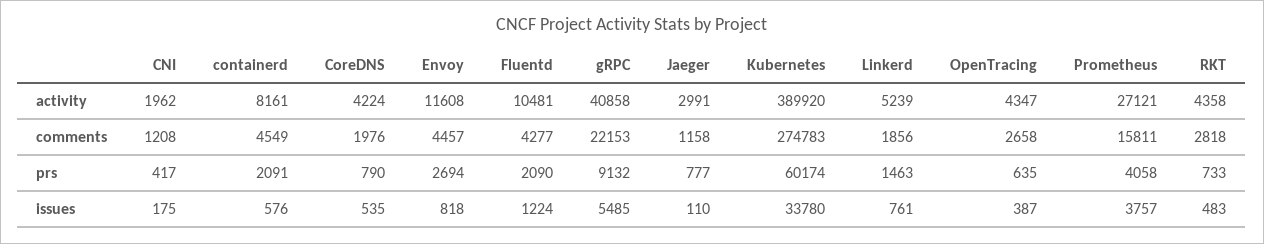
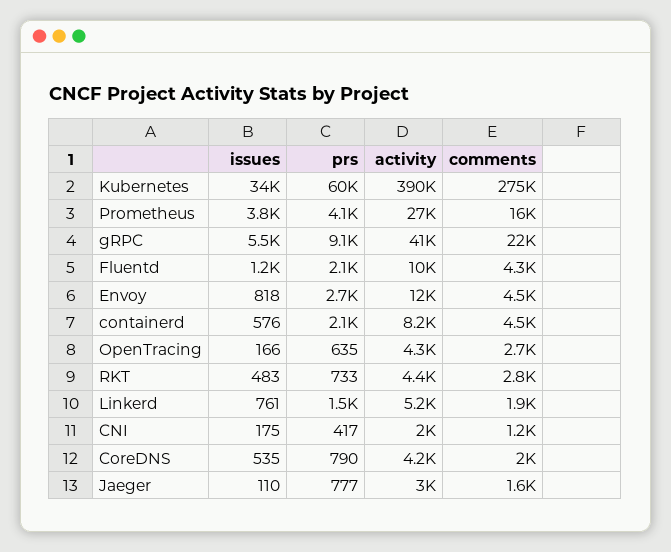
  {
    "CNI": {
      "activity": 1962,
      "comments": 1208,
      "prs": 417,
      "issues": 175
    },
    "containerd": {
      "activity": 8161,
      "comments": 4549,
      "prs": 2091,
      "issues": 576
    },
    "CoreDNS": {
      "activity": 4224,
      "comments": 1976,
      "prs": 790,
      "issues": 535
    },
    "Envoy": {
      "activity": 11608,
      "comments": 4457,
      "prs": 2694,
      "issues": 818
    },
    "Fluentd": {
      "activity": 10481,
      "comments": 4277,
      "prs": 2090,
      "issues": 1224
    },
    "gRPC": {
      "activity": 40858,
      "comments": 22153,
      "prs": 9132,
      "issues": 5485
    },
    "Jaeger": {
      "activity": 2991,
-     "comments": 1158,
+     "comments": 1600,
      "prs": 777,
      "issues": 110
    },
    "Kubernetes": {
      "activity": 389920,
      "comments": 274783,
      "prs": 60174,
      "issues": 33780
    },
    "Linkerd": {
      "activity": 5239,
      "comments": 1856,
      "prs": 1463,
      "issues": 761
    },
    "OpenTracing": {
      "activity": 4347,
      "comments": 2658,
      "prs": 635,
-     "issues": 387
+     "issues": 166
    },
    "Prometheus": {
      "activity": 27121,
      "comments": 15811,
      "prs": 4058,
      "issues": 3757
    },
    "RKT": {
      "activity": 4358,
      "comments": 2818,
      "prs": 733,
      "issues": 483
    }
  }

